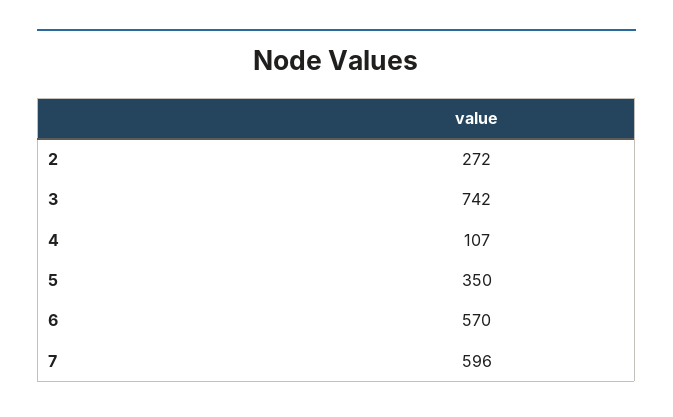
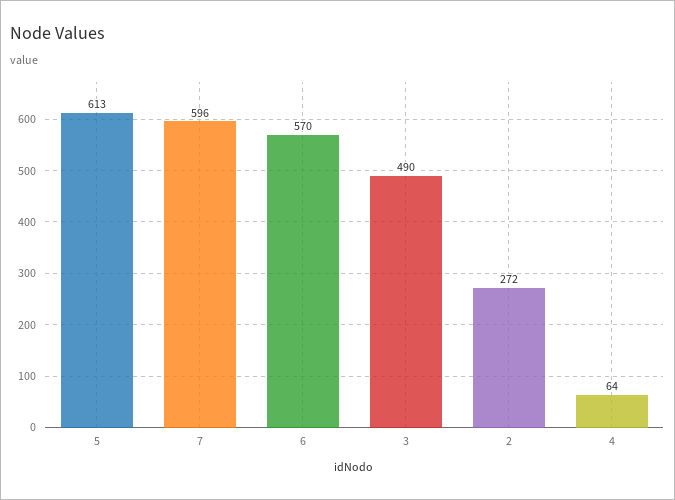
  {
    "2": 272,
-   "3": 742,
+   "3": 490,
-   "4": 107,
+   "4": 64,
-   "5": 350,
+   "5": 613,
    "6": 570,
    "7": 596
  }

